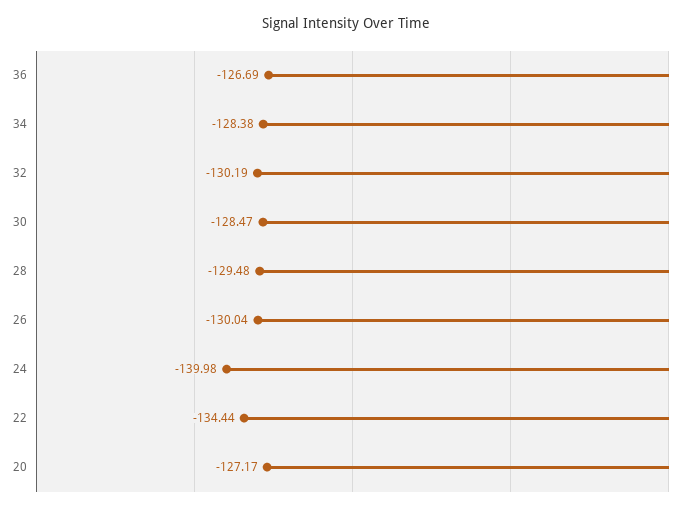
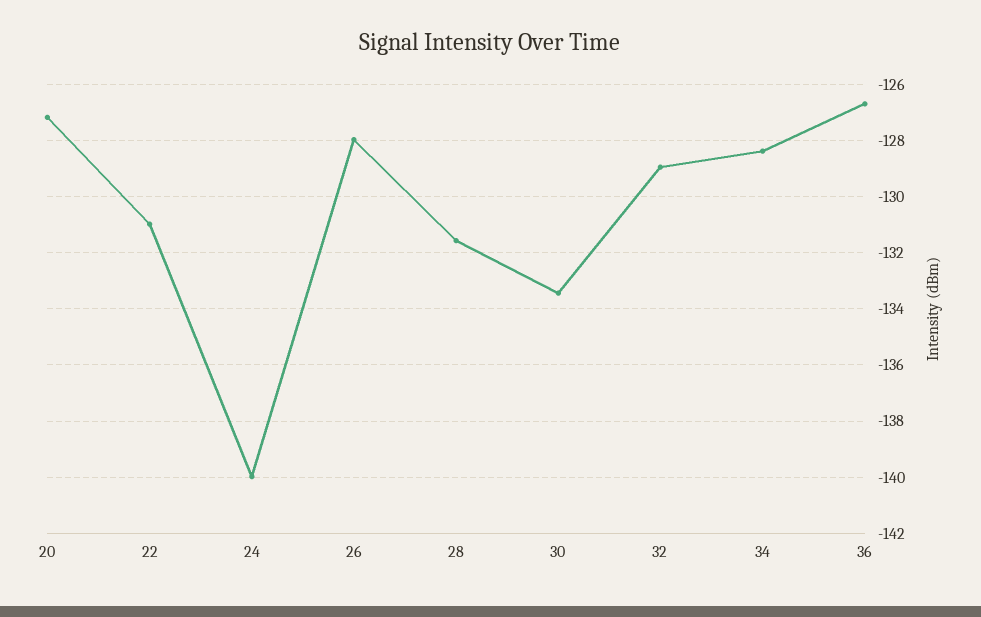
  {
    "36": -126.69,
    "34": -128.38,
-   "32": -130.19,
+   "32": -129,
-   "30": -128.47,
+   "30": -133.5,
-   "28": -129.48,
+   "28": -131.5,
-   "26": -130.04,
+   "26": -128,
    "24": -139.98,
-   "22": -134.44,
+   "22": -131,
    "20": -127.17
  }

